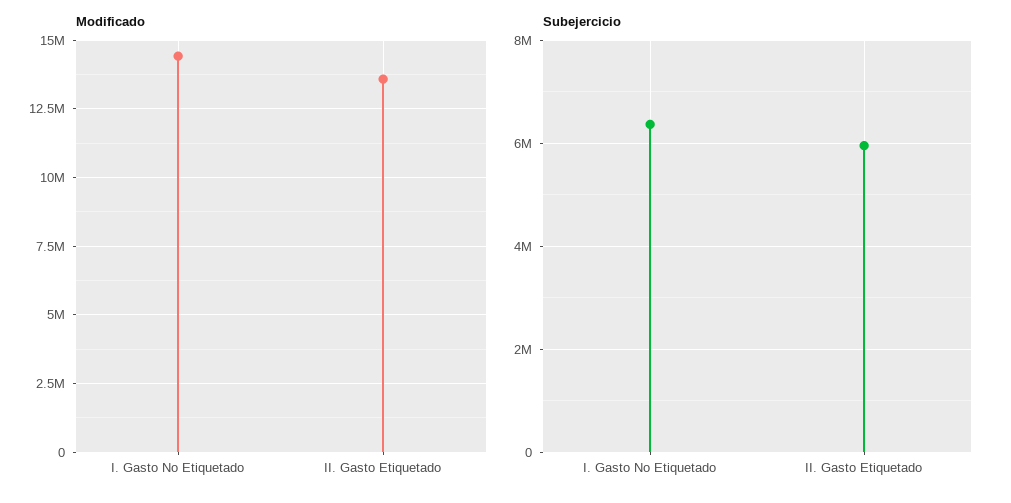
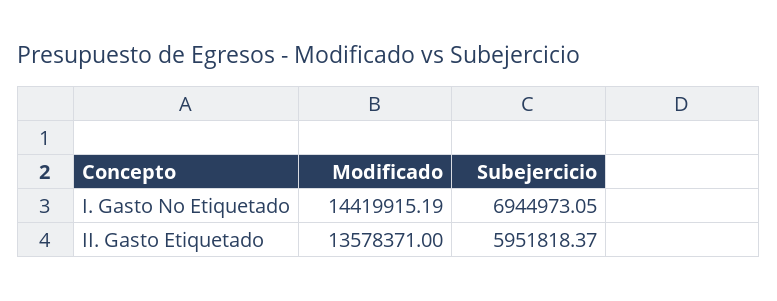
  {
    "Modificado": {
      "I. Gasto No Etiquetado": 14419915.19,
      "II. Gasto Etiquetado": 13578371
    },
    "Subejercicio": {
-     "I. Gasto No Etiquetado": 6400000,
+     "I. Gasto No Etiquetado": 6944973.05,
      "II. Gasto Etiquetado": 5951818.37
    }
  }

